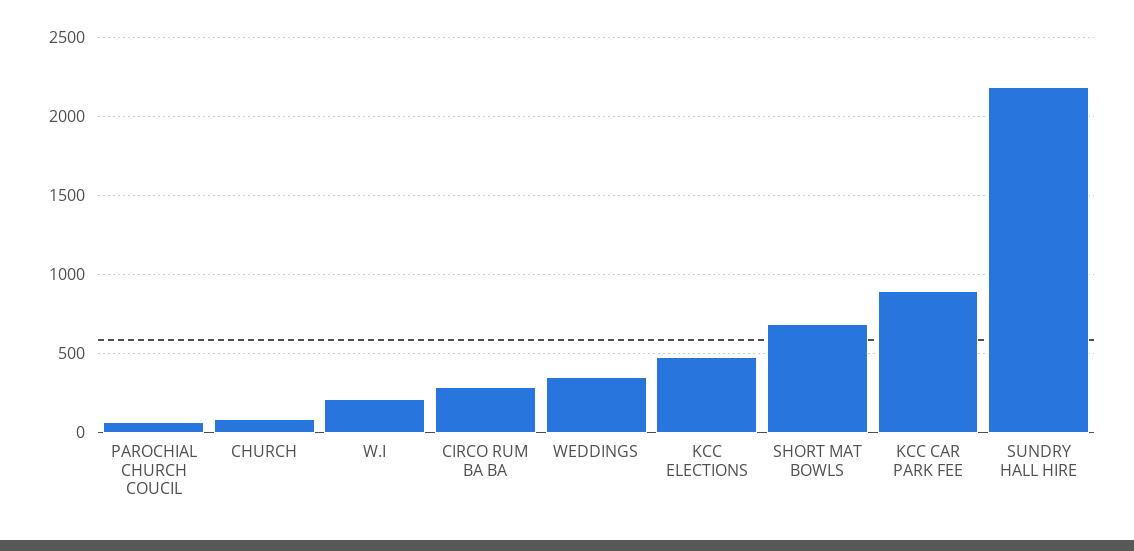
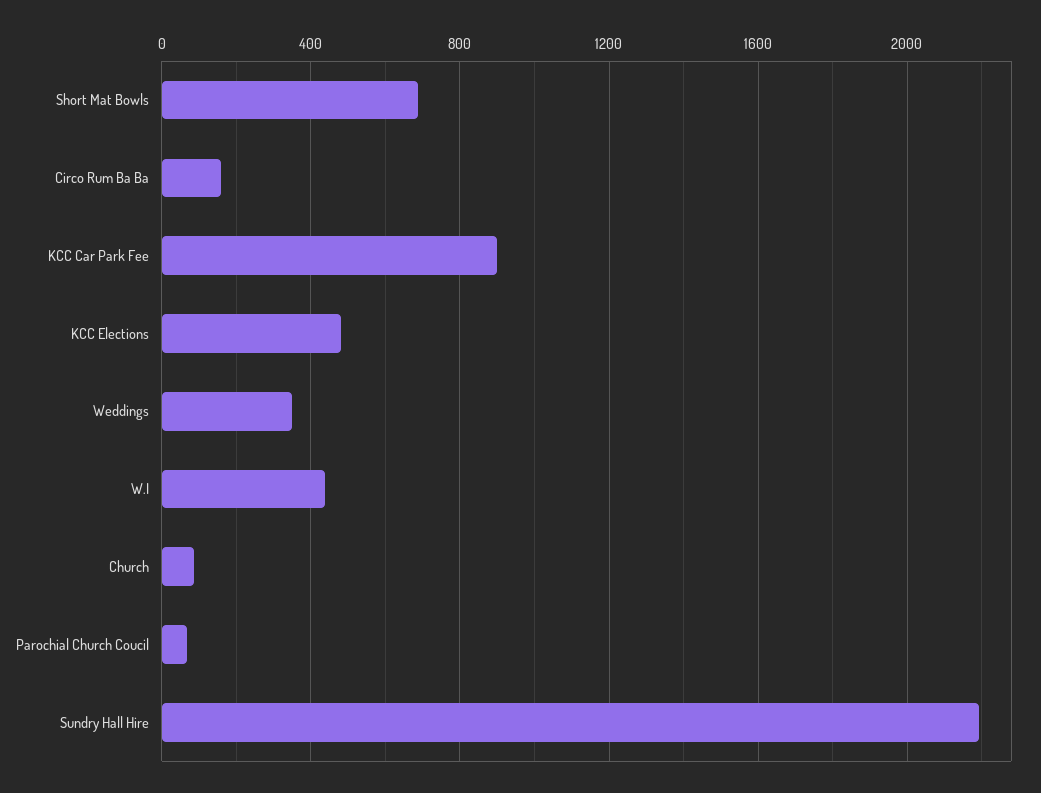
  {
    "PAROCHIAL CHURCH COUCIL": 50,
    "CHURCH": 100,
-   "W.I": 200,
+   "W.I": 450,
-   "CIRCO RUM BA BA": 300,
+   "CIRCO RUM BA BA": 150,
    "WEDDINGS": 350,
    "KCC ELECTIONS": 500,
    "SHORT MAT BOWLS": 700,
    "KCC CAR PARK FEE": 900,
    "SUNDRY HALL HIRE": 2200
  }

